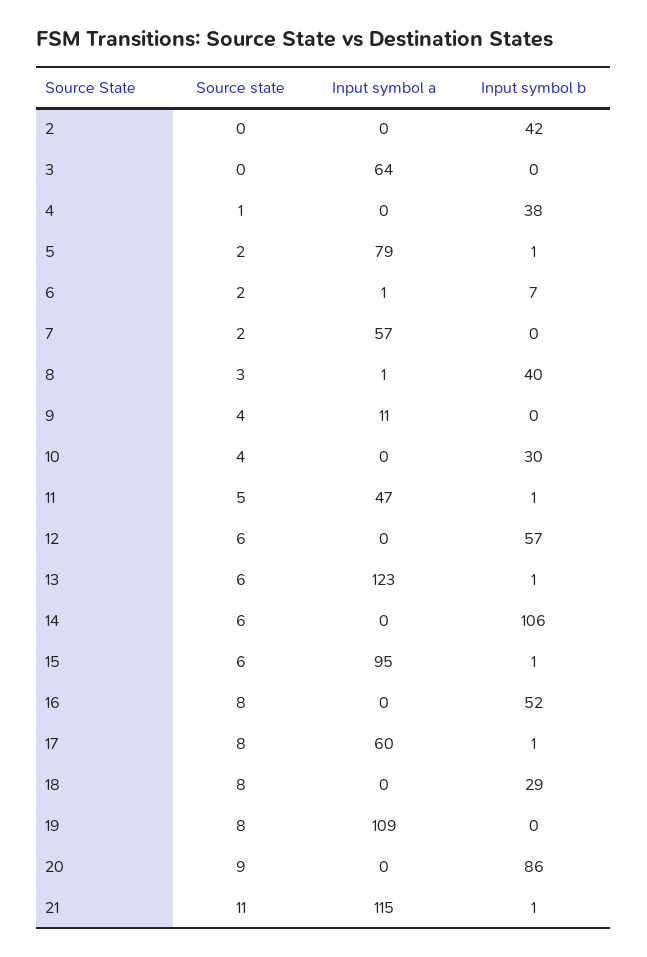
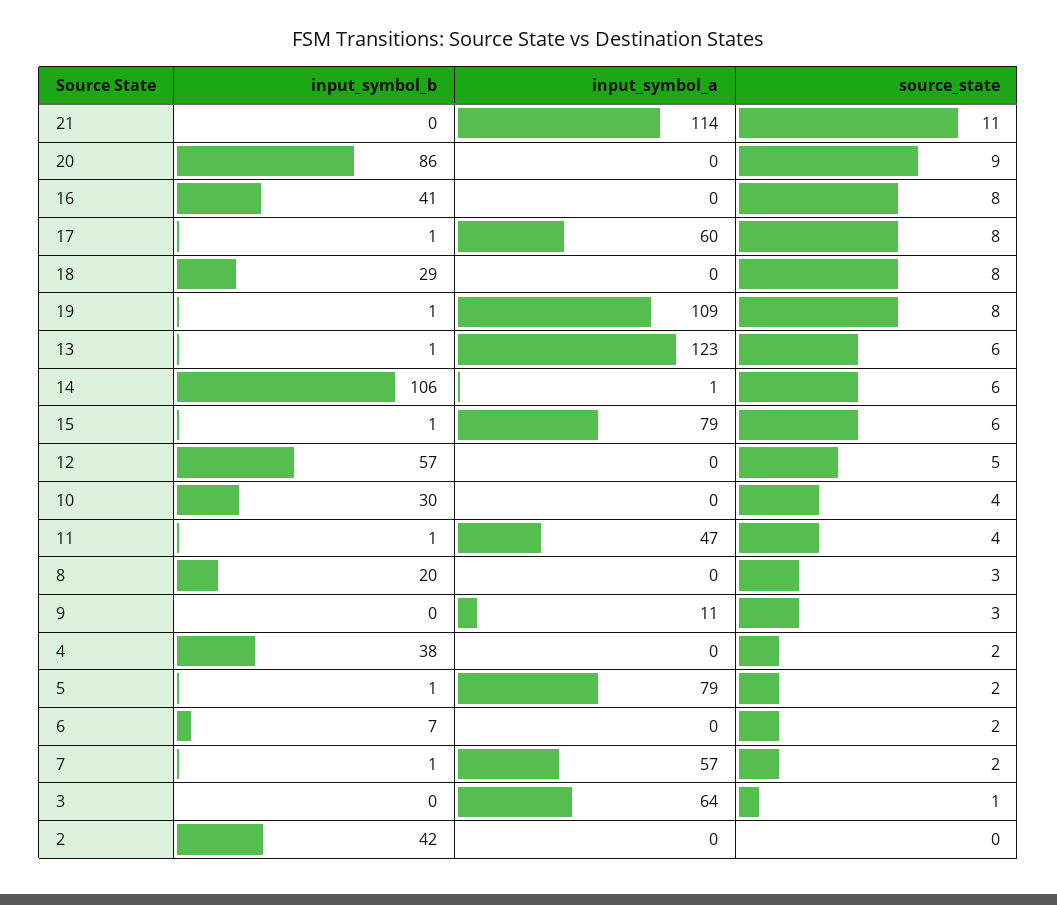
  {
    "Source state": {
      "2": 0,
-     "3": 0,
+     "3": 1,
-     "4": 1,
+     "4": 2,
      "5": 2,
      "6": 2,
      "7": 2,
      "8": 3,
-     "9": 4,
+     "9": 3,
      "10": 4,
-     "11": 5,
+     "11": 4,
-     "12": 6,
+     "12": 5,
      "13": 6,
      "14": 6,
      "15": 6,
      "16": 8,
      "17": 8,
      "18": 8,
      "19": 8,
      "20": 9,
      "21": 11
    },
    "Input symbol a": {
      "2": 0,
      "3": 64,
      "4": 0,
      "5": 79,
-     "6": 1,
+     "6": 0,
      "7": 57,
-     "8": 1,
+     "8": 0,
      "9": 11,
      "10": 0,
      "11": 47,
      "12": 0,
      "13": 123,
-     "14": 0,
+     "14": 1,
-     "15": 95,
+     "15": 79,
      "16": 0,
      "17": 60,
      "18": 0,
      "19": 109,
      "20": 0,
-     "21": 115
+     "21": 114
    },
    "Input symbol b": {
      "2": 42,
      "3": 0,
      "4": 38,
      "5": 1,
      "6": 7,
-     "7": 0,
+     "7": 1,
-     "8": 40,
+     "8": 20,
      "9": 0,
      "10": 30,
      "11": 1,
      "12": 57,
      "13": 1,
      "14": 106,
      "15": 1,
-     "16": 52,
+     "16": 41,
      "17": 1,
      "18": 29,
-     "19": 0,
+     "19": 1,
      "20": 86,
-     "21": 1
+     "21": 0
    }
  }

